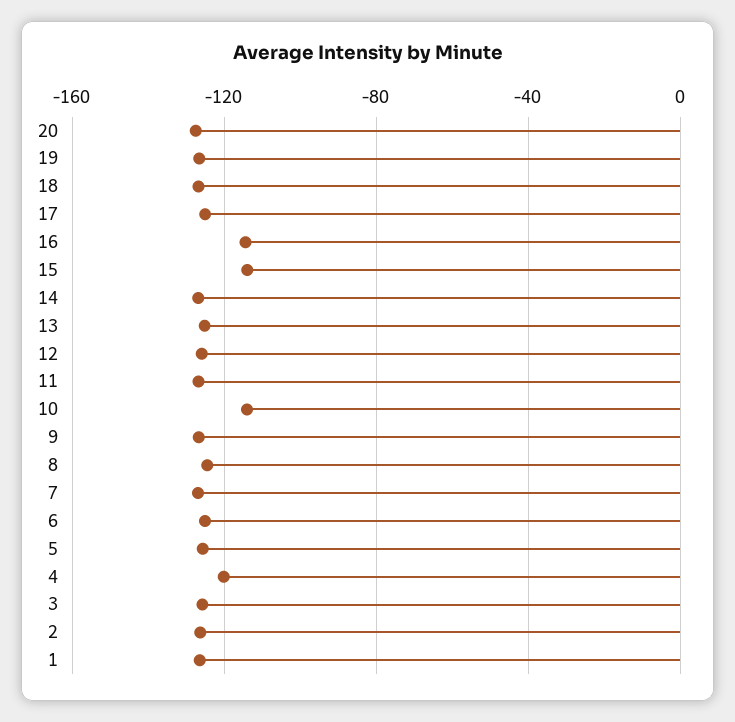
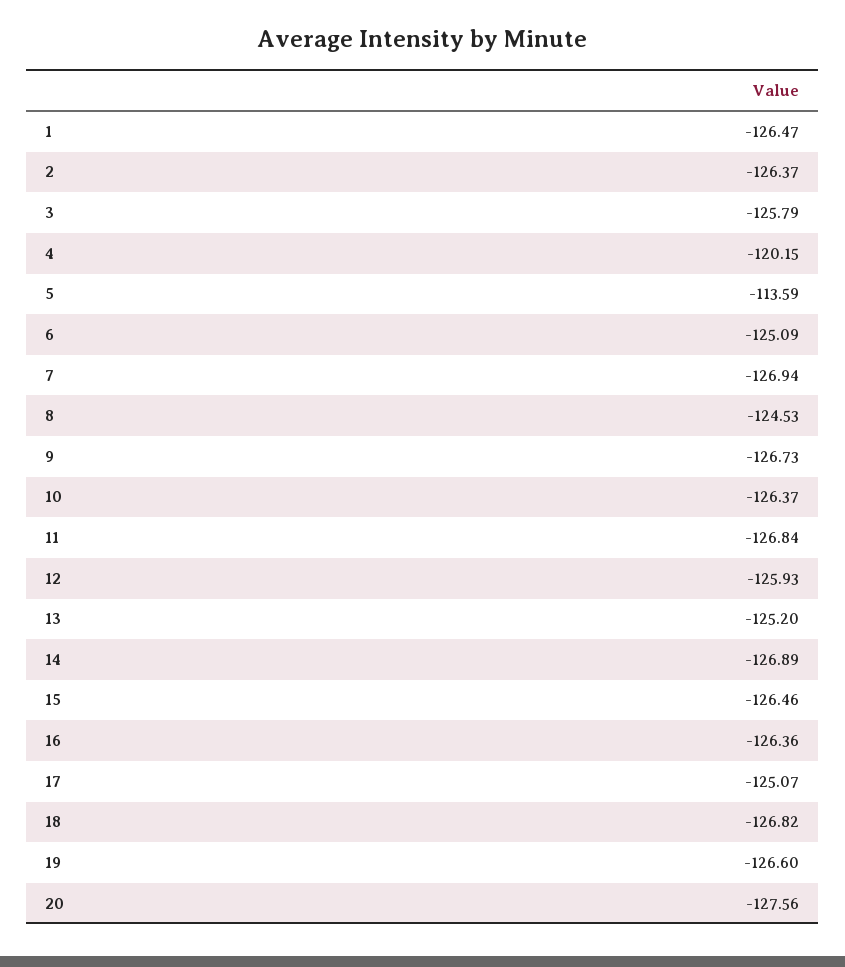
  {
    "20": -127.56,
    "19": -126.6,
    "18": -126.82,
    "17": -125.07,
-   "16": -115,
+   "16": -126.36,
-   "15": -115,
+   "15": -126.46,
    "14": -126.89,
    "13": -125.2,
    "12": -125.93,
    "11": -126.84,
-   "10": -115,
+   "10": -126.37,
    "9": -126.73,
    "8": -124.53,
    "7": -126.94,
    "6": -125.09,
-   "5": -125,
+   "5": -113.59,
    "4": -120.15,
    "3": -125.79,
    "2": -126.37,
    "1": -126.47
  }

